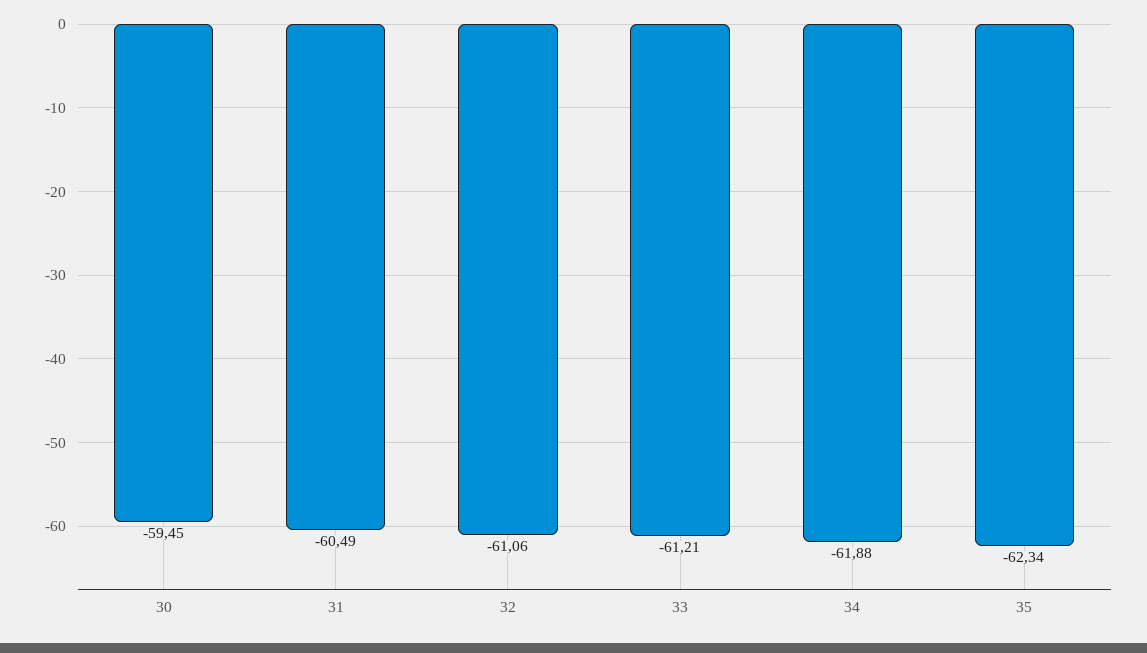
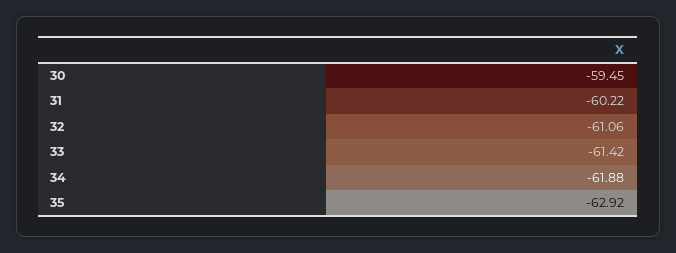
  {
    "30": -59.45,
-   "31": -60.49,
+   "31": -60.22,
    "32": -61.06,
-   "33": -61.21,
+   "33": -61.42,
    "34": -61.88,
-   "35": -62.34
+   "35": -62.92
  }

